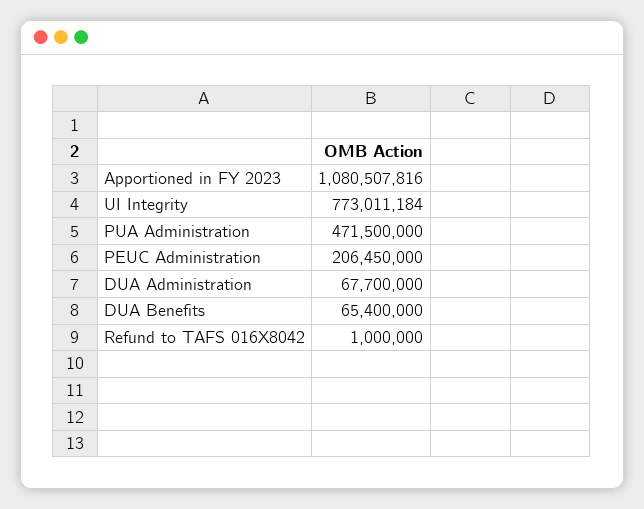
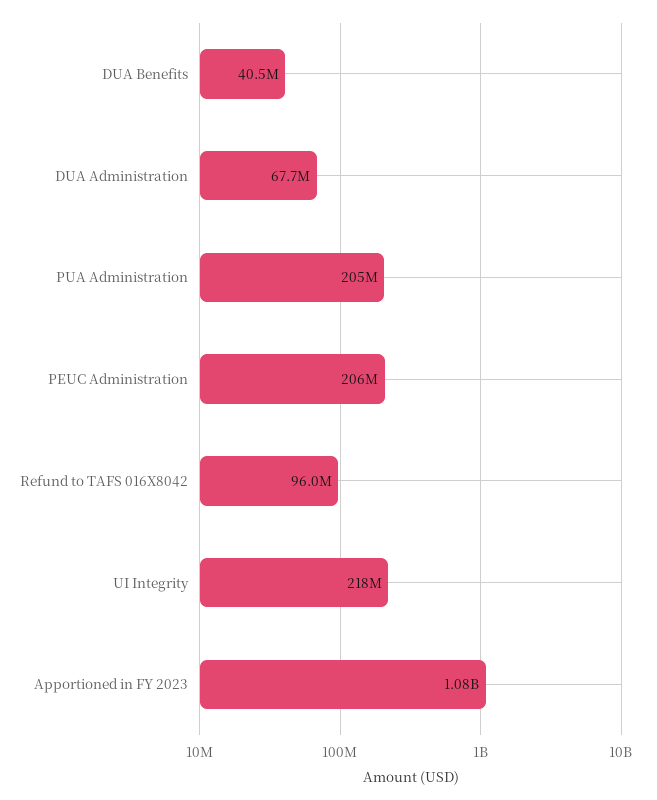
  {
    "Apportioned in FY 2023": 1080507816,
-   "UI Integrity": 773011184,
+   "UI Integrity": 218000000,
-   "PUA Administration": 471500000,
+   "PUA Administration": 205000000,
    "PEUC Administration": 206450000,
    "DUA Administration": 67700000,
-   "DUA Benefits": 65400000,
+   "DUA Benefits": 40500000,
-   "Refund to TAFS 016X8042": 1000000
+   "Refund to TAFS 016X8042": 96000000
  }

